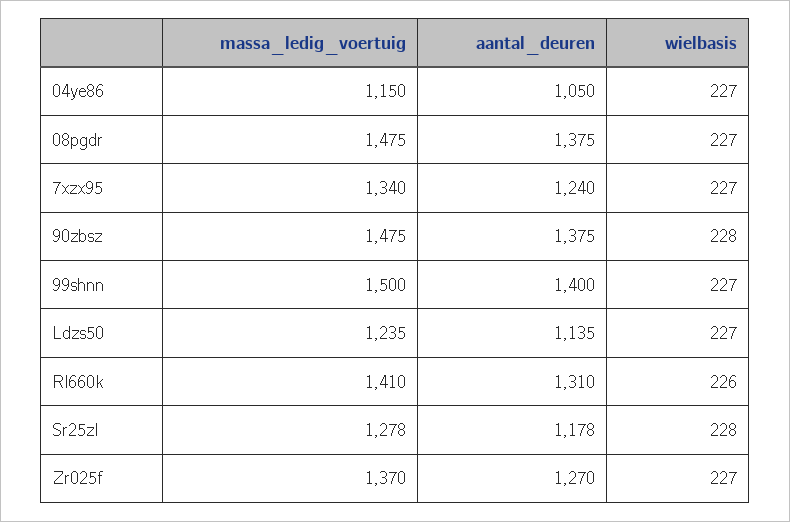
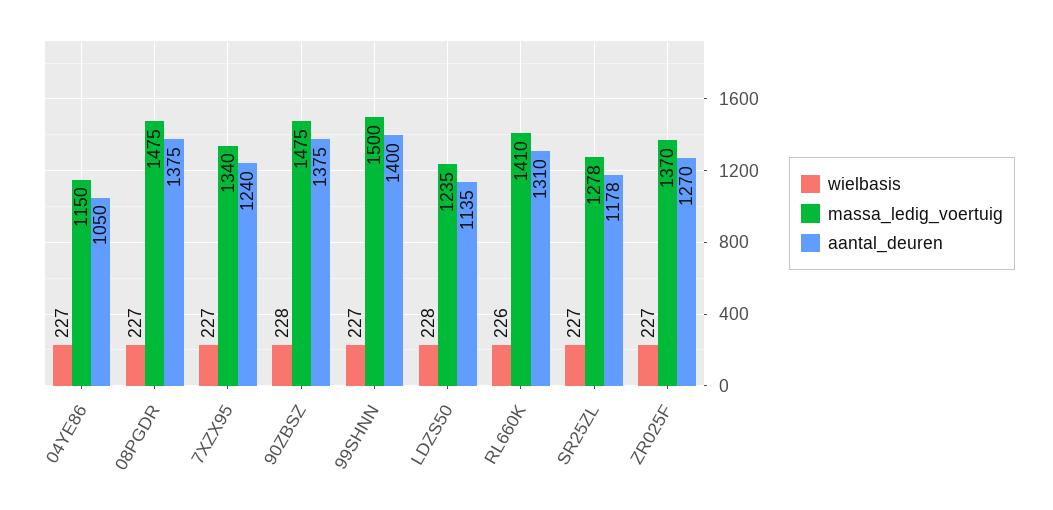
  {
    "massa_ledig_voertuig": {
      "04ye86": 1150,
      "08pgdr": 1475,
      "7xzx95": 1340,
      "90zbsz": 1475,
      "99shnn": 1500,
      "Ldzs50": 1235,
      "Rl660k": 1410,
      "Sr25zl": 1278,
      "Zr025f": 1370
    },
    "aantal_deuren": {
      "04ye86": 1050,
      "08pgdr": 1375,
      "7xzx95": 1240,
      "90zbsz": 1375,
      "99shnn": 1400,
      "Ldzs50": 1135,
      "Rl660k": 1310,
      "Sr25zl": 1178,
      "Zr025f": 1270
    },
    "wielbasis": {
      "04ye86": 227,
      "08pgdr": 227,
      "7xzx95": 227,
      "90zbsz": 228,
      "99shnn": 227,
-     "Ldzs50": 227,
+     "Ldzs50": 228,
      "Rl660k": 226,
-     "Sr25zl": 228,
+     "Sr25zl": 227,
      "Zr025f": 227
    }
  }

